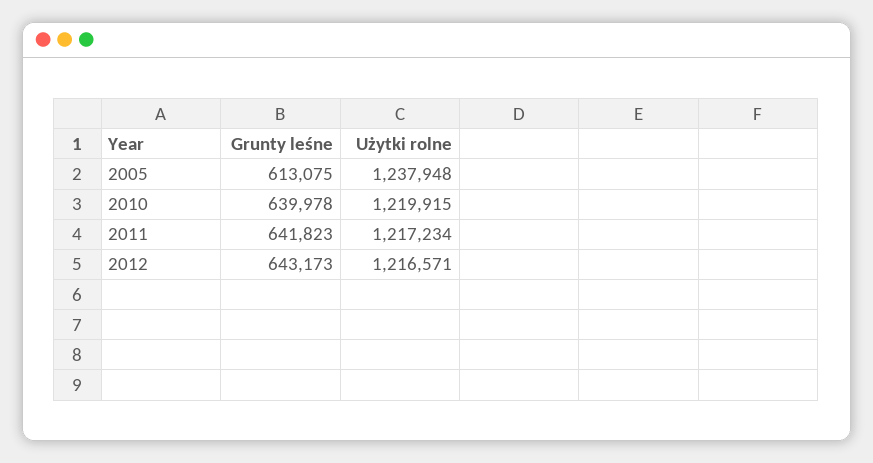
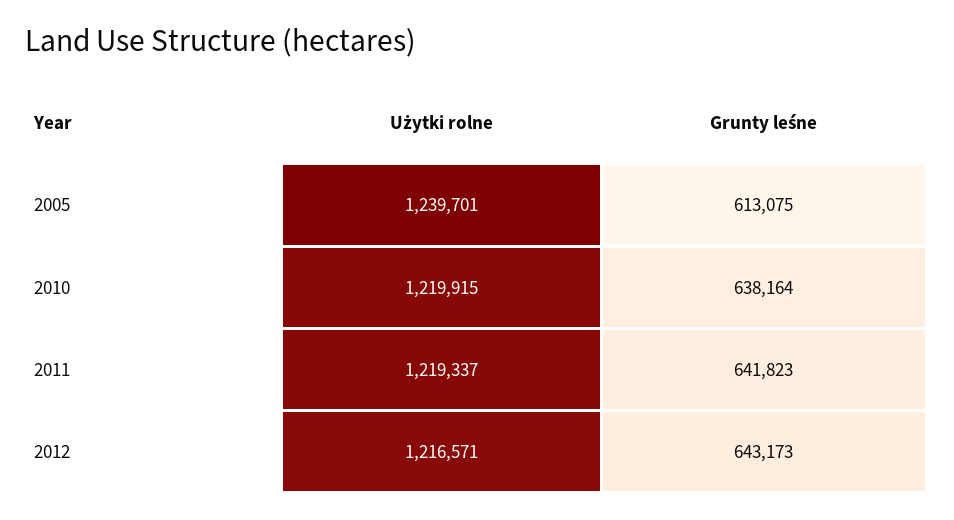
  {
    "Grunty leśne": {
      "2005": 613075,
-     "2010": 639978,
+     "2010": 638164,
      "2011": 641823,
      "2012": 643173
    },
    "Użytki rolne": {
-     "2005": 1237948,
+     "2005": 1239701,
      "2010": 1219915,
-     "2011": 1217234,
+     "2011": 1219337,
      "2012": 1216571
    }
  }

